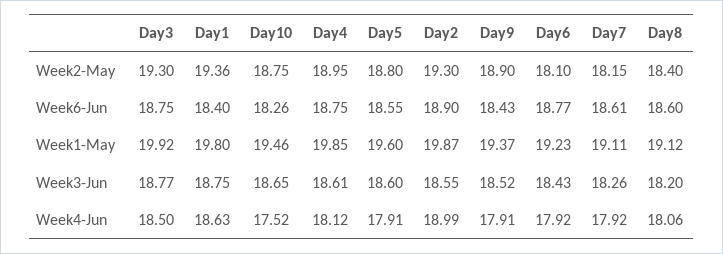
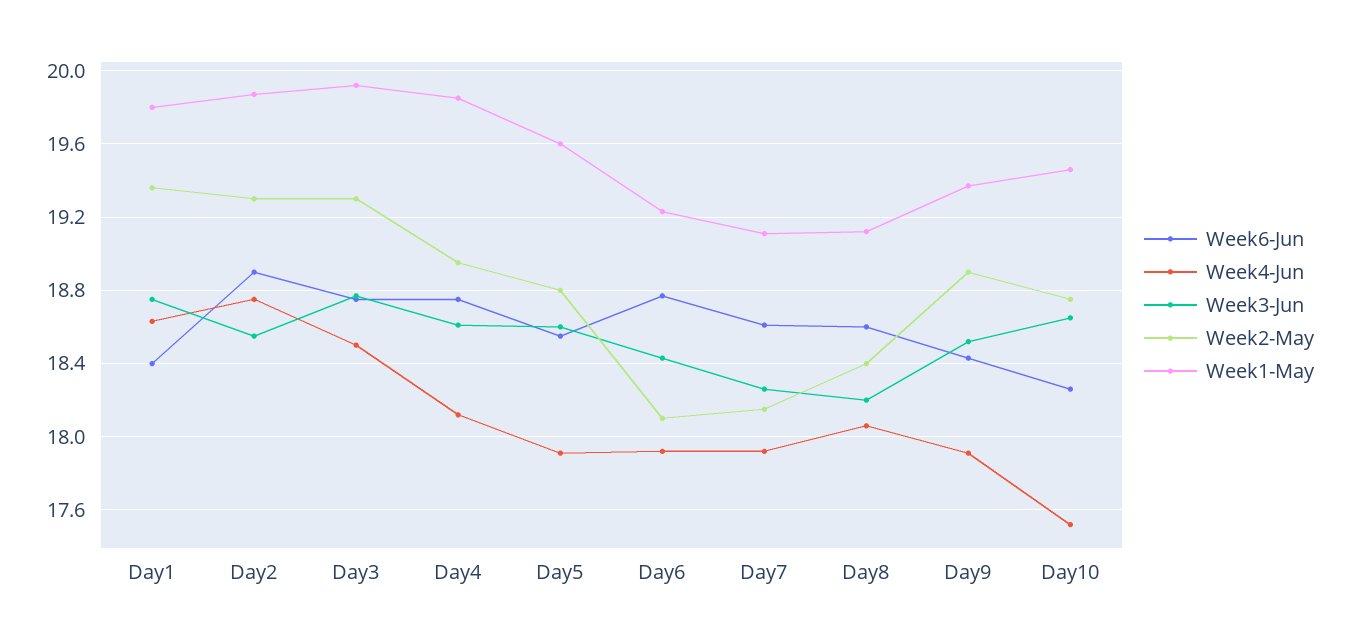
  {
    "Week2-May": {
      "Day3": 19.3,
      "Day1": 19.36,
      "Day10": 18.75,
      "Day4": 18.95,
      "Day5": 18.8,
      "Day2": 19.3,
      "Day9": 18.9,
      "Day6": 18.1,
      "Day7": 18.15,
      "Day8": 18.4
    },
    "Week6-Jun": {
      "Day3": 18.75,
      "Day1": 18.4,
      "Day10": 18.26,
      "Day4": 18.75,
      "Day5": 18.55,
      "Day2": 18.9,
      "Day9": 18.43,
      "Day6": 18.77,
      "Day7": 18.61,
      "Day8": 18.6
    },
    "Week1-May": {
      "Day3": 19.92,
      "Day1": 19.8,
      "Day10": 19.46,
      "Day4": 19.85,
      "Day5": 19.6,
      "Day2": 19.87,
      "Day9": 19.37,
      "Day6": 19.23,
      "Day7": 19.11,
      "Day8": 19.12
    },
    "Week3-Jun": {
      "Day3": 18.77,
      "Day1": 18.75,
      "Day10": 18.65,
      "Day4": 18.61,
      "Day5": 18.6,
      "Day2": 18.55,
      "Day9": 18.52,
      "Day6": 18.43,
      "Day7": 18.26,
      "Day8": 18.2
    },
    "Week4-Jun": {
      "Day3": 18.5,
      "Day1": 18.63,
      "Day10": 17.52,
      "Day4": 18.12,
      "Day5": 17.91,
-     "Day2": 18.99,
+     "Day2": 18.75,
      "Day9": 17.91,
      "Day6": 17.92,
      "Day7": 17.92,
      "Day8": 18.06
    }
  }

